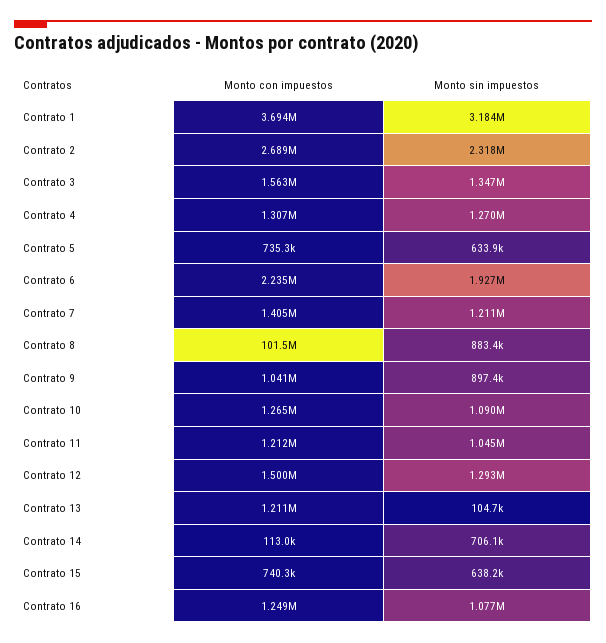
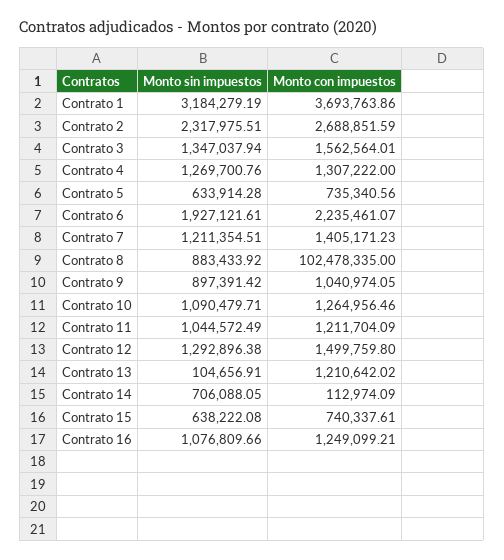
  {
    "Monto con impuestos": {
      "Contrato 1": 3693763.86,
      "Contrato 2": 2688851.59,
      "Contrato 3": 1562564.01,
      "Contrato 4": 1307222,
      "Contrato 5": 735340.56,
      "Contrato 6": 2235461.07,
      "Contrato 7": 1405171.23,
-     "Contrato 8": 101500000,
+     "Contrato 8": 102478335,
      "Contrato 9": 1040974.05,
      "Contrato 10": 1264956.46,
      "Contrato 11": 1211704.09,
      "Contrato 12": 1499759.8,
      "Contrato 13": 1210642.02,
      "Contrato 14": 112974.09,
      "Contrato 15": 740337.61,
      "Contrato 16": 1249099.21
    },
    "Monto sin impuestos": {
      "Contrato 1": 3184279.19,
      "Contrato 2": 2317975.51,
      "Contrato 3": 1347037.94,
      "Contrato 4": 1269700.76,
      "Contrato 5": 633914.28,
      "Contrato 6": 1927121.61,
      "Contrato 7": 1211354.51,
      "Contrato 8": 883433.92,
      "Contrato 9": 897391.42,
      "Contrato 10": 1090479.71,
      "Contrato 11": 1044572.49,
      "Contrato 12": 1292896.38,
      "Contrato 13": 104656.91,
      "Contrato 14": 706088.05,
      "Contrato 15": 638222.08,
      "Contrato 16": 1076809.66
    }
  }

